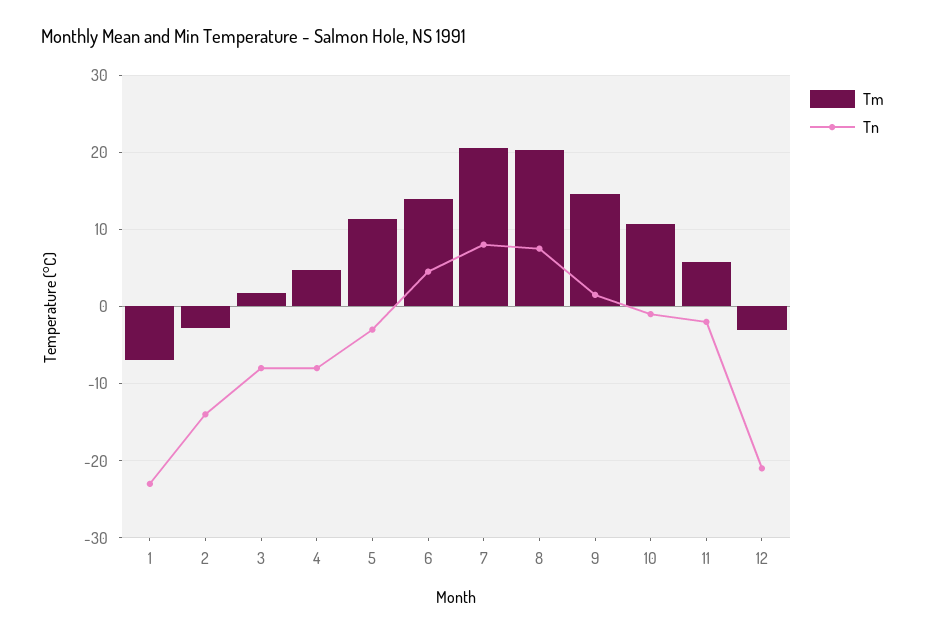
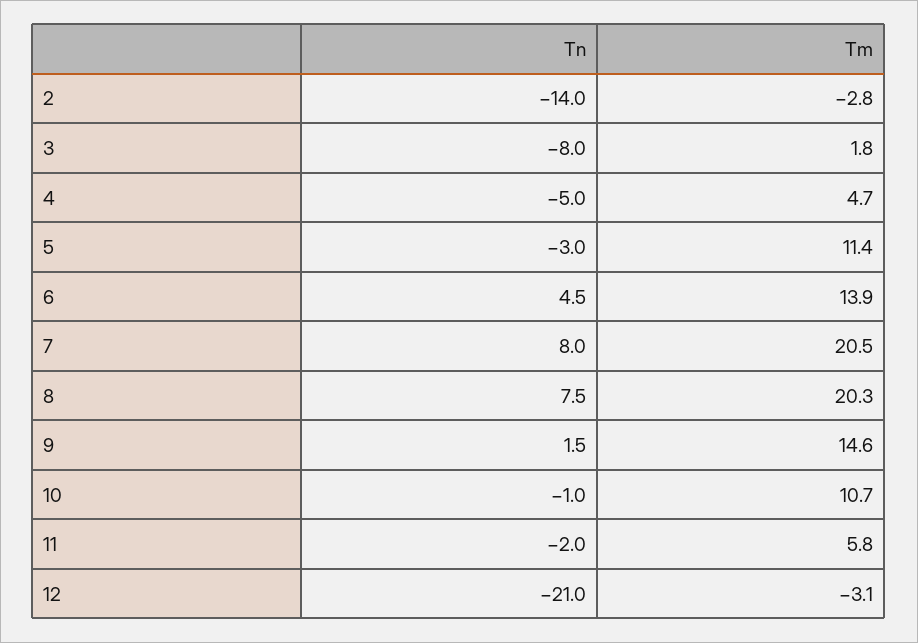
  {
    "Tm": {
-     "1": -7,
      "2": -2.8,
      "3": 1.8,
      "4": 4.7,
      "5": 11.4,
      "6": 13.9,
      "7": 20.5,
      "8": 20.3,
      "9": 14.6,
      "10": 10.7,
      "11": 5.8,
      "12": -3.1
    },
    "Tn": {
-     "1": -23,
      "2": -14,
      "3": -8,
-     "4": -8,
+     "4": -5,
      "5": -3,
      "6": 4.5,
      "7": 8,
      "8": 7.5,
      "9": 1.5,
      "10": -1,
      "11": -2,
      "12": -21
    }
  }

